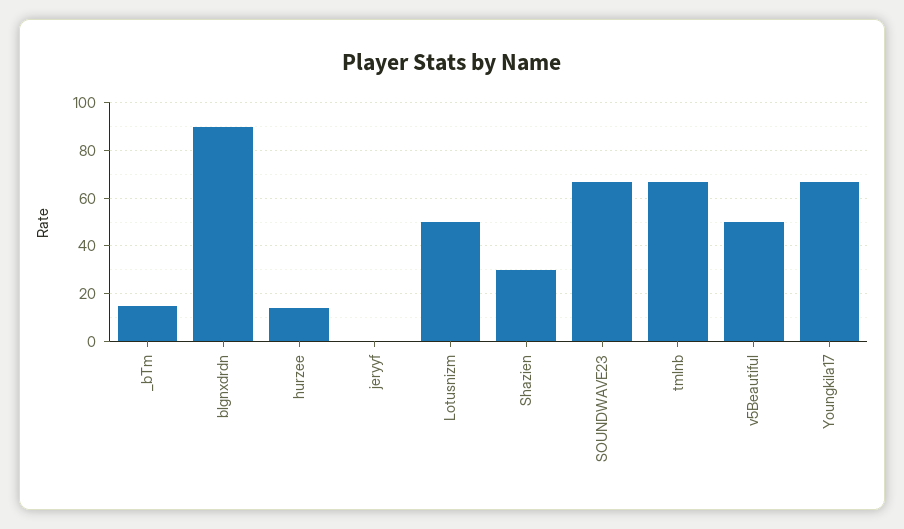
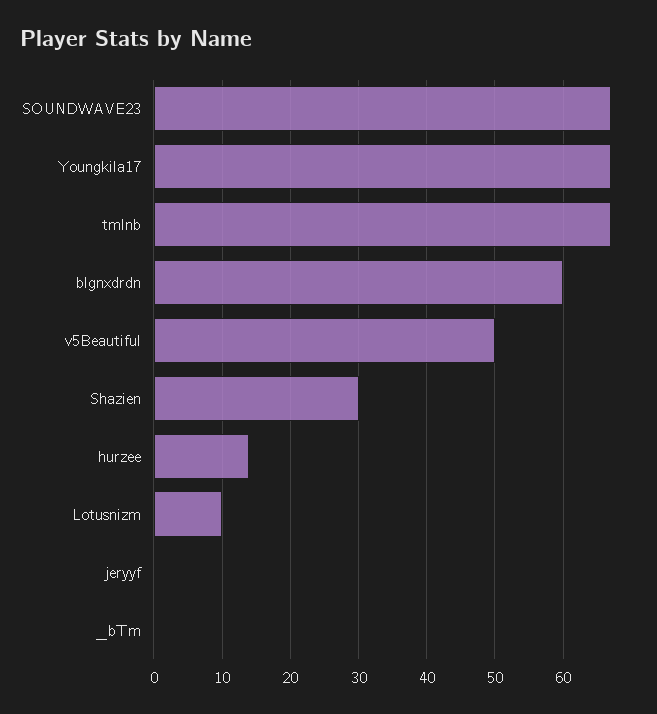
  {
-   "_bTm": 15,
+   "_bTm": 0,
-   "blgnxdrdn": 90,
+   "blgnxdrdn": 60,
    "hurzee": 14,
    "jeryyf": 0,
-   "Lotusnizm": 50,
+   "Lotusnizm": 10,
    "Shazien": 30,
    "SOUNDWAVE23": 67,
    "tmlnb": 67,
    "v5Beautiful": 50,
    "Youngkila17": 67
  }

